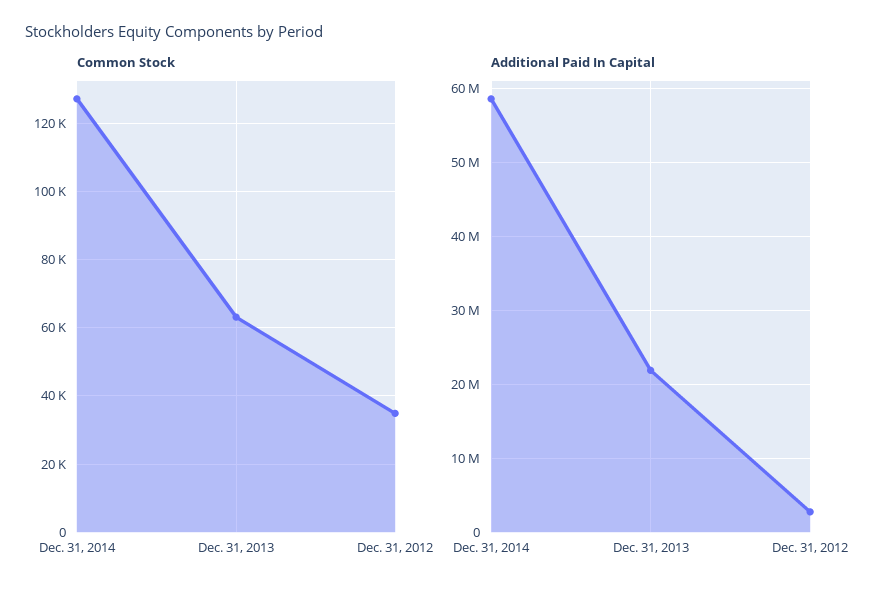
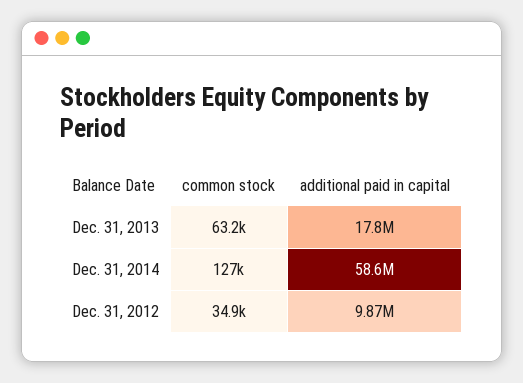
  {
    "Common Stock": {
      "Dec. 31, 2014": 127000,
      "Dec. 31, 2013": 63200,
      "Dec. 31, 2012": 34900
    },
    "Additional Paid In Capital": {
      "Dec. 31, 2014": 58600000,
-     "Dec. 31, 2013": 22000000,
+     "Dec. 31, 2013": 17800000,
-     "Dec. 31, 2012": 3000000
+     "Dec. 31, 2012": 9870000
    }
  }

